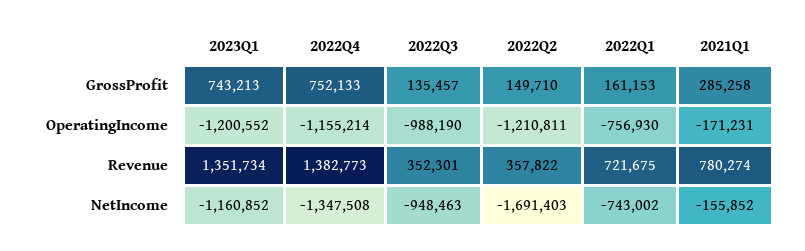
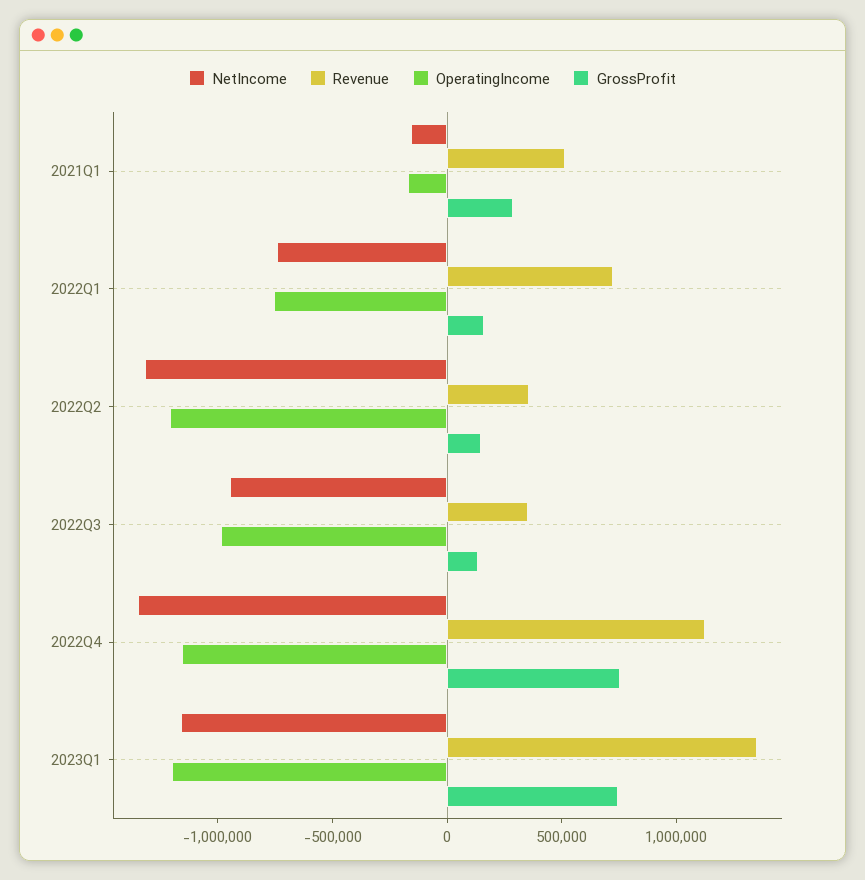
  {
    "GrossProfit": {
      "2023Q1": 743213,
      "2022Q4": 752133,
      "2022Q3": 135457,
      "2022Q2": 149710,
      "2022Q1": 161153,
      "2021Q1": 285258
    },
    "OperatingIncome": {
      "2023Q1": -1200552,
      "2022Q4": -1155214,
      "2022Q3": -988190,
      "2022Q2": -1210811,
      "2022Q1": -756930,
      "2021Q1": -171231
    },
    "Revenue": {
      "2023Q1": 1351734,
-     "2022Q4": 1382773,
+     "2022Q4": 1100000,
      "2022Q3": 352301,
      "2022Q2": 357822,
      "2022Q1": 721675,
-     "2021Q1": 780274
+     "2021Q1": 500000
    },
    "NetIncome": {
      "2023Q1": -1160852,
      "2022Q4": -1347508,
      "2022Q3": -948463,
-     "2022Q2": -1691403,
+     "2022Q2": -1300000,
      "2022Q1": -743002,
      "2021Q1": -155852
    }
  }

